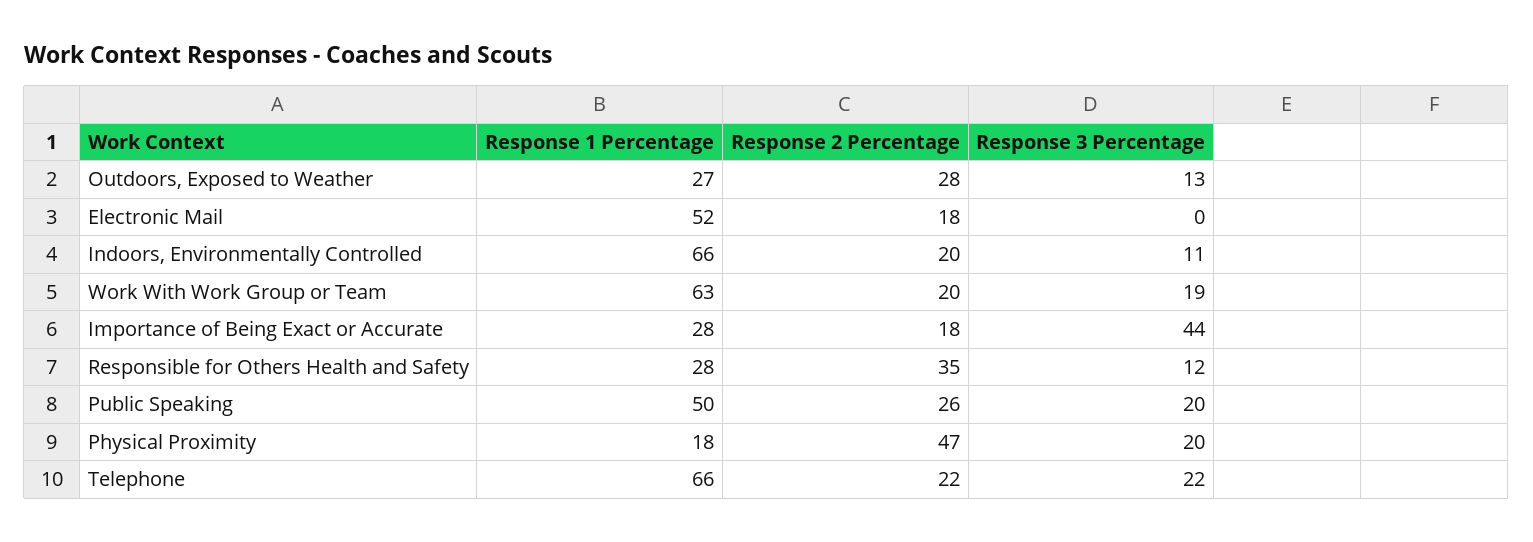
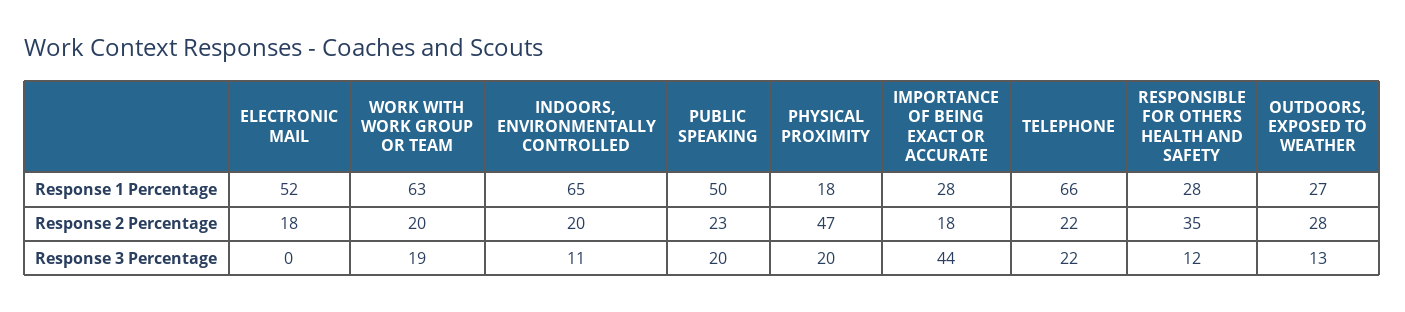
  {
    "Response 1 Percentage": {
      "Outdoors, Exposed to Weather": 27,
      "Electronic Mail": 52,
-     "Indoors, Environmentally Controlled": 66,
+     "Indoors, Environmentally Controlled": 65,
      "Work With Work Group or Team": 63,
      "Importance of Being Exact or Accurate": 28,
      "Responsible for Others Health and Safety": 28,
      "Public Speaking": 50,
      "Physical Proximity": 18,
      "Telephone": 66
    },
    "Response 2 Percentage": {
      "Outdoors, Exposed to Weather": 28,
      "Electronic Mail": 18,
      "Indoors, Environmentally Controlled": 20,
      "Work With Work Group or Team": 20,
      "Importance of Being Exact or Accurate": 18,
      "Responsible for Others Health and Safety": 35,
-     "Public Speaking": 26,
+     "Public Speaking": 23,
      "Physical Proximity": 47,
      "Telephone": 22
    },
    "Response 3 Percentage": {
      "Outdoors, Exposed to Weather": 13,
      "Electronic Mail": 0,
      "Indoors, Environmentally Controlled": 11,
      "Work With Work Group or Team": 19,
      "Importance of Being Exact or Accurate": 44,
      "Responsible for Others Health and Safety": 12,
      "Public Speaking": 20,
      "Physical Proximity": 20,
      "Telephone": 22
    }
  }

